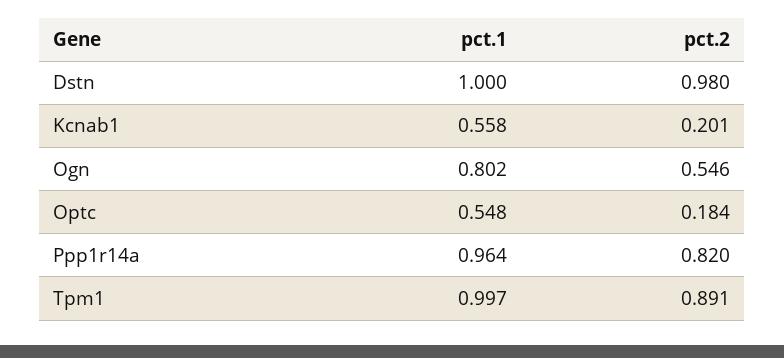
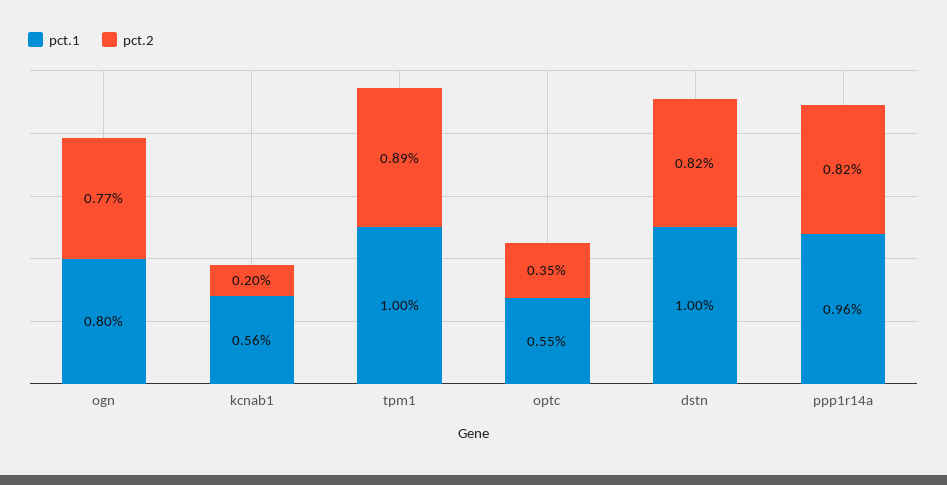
  {
    "pct.1": {
      "Dstn": 1,
      "Kcnab1": 0.558,
      "Ogn": 0.802,
      "Optc": 0.548,
      "Ppp1r14a": 0.964,
      "Tpm1": 0.997
    },
    "pct.2": {
-     "Dstn": 0.98,
+     "Dstn": 0.82,
      "Kcnab1": 0.201,
-     "Ogn": 0.546,
+     "Ogn": 0.77,
-     "Optc": 0.184,
+     "Optc": 0.35,
      "Ppp1r14a": 0.82,
      "Tpm1": 0.891
    }
  }

